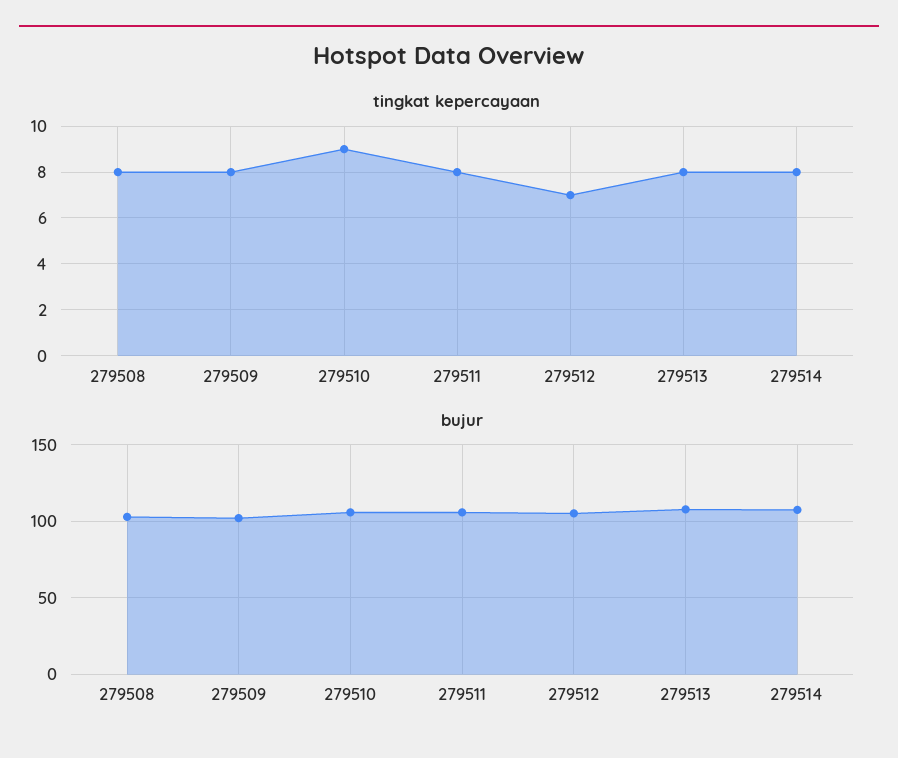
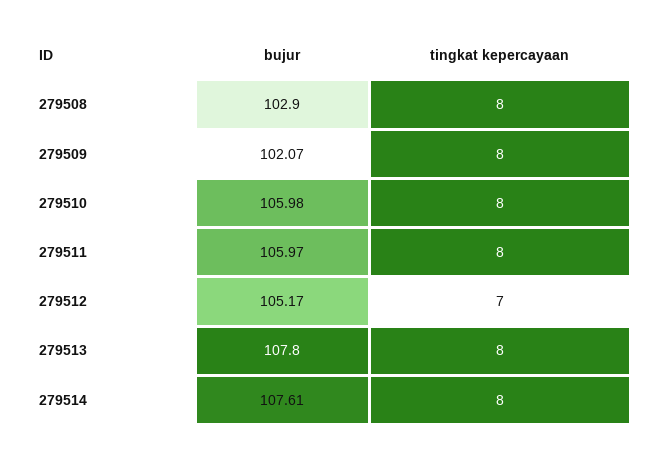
  {
    "tingkat kepercayaan": {
      "279508": 8,
      "279509": 8,
-     "279510": 9,
+     "279510": 8,
      "279511": 8,
      "279512": 7,
      "279513": 8,
      "279514": 8
    },
    "bujur": {
      "279508": 102.9,
      "279509": 102.07,
      "279510": 105.98,
      "279511": 105.97,
      "279512": 105.17,
      "279513": 107.8,
      "279514": 107.61
    }
  }

